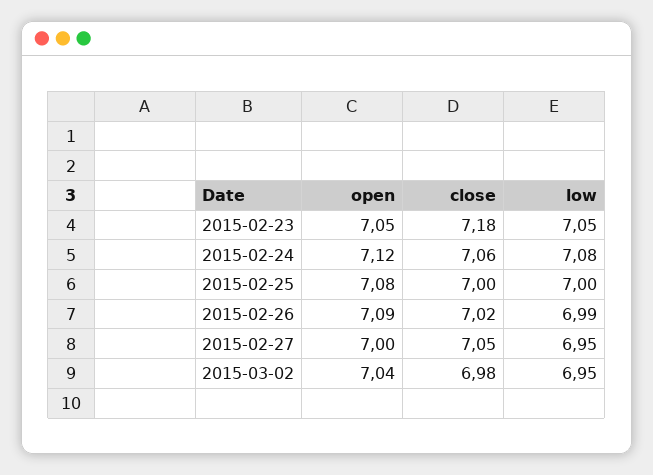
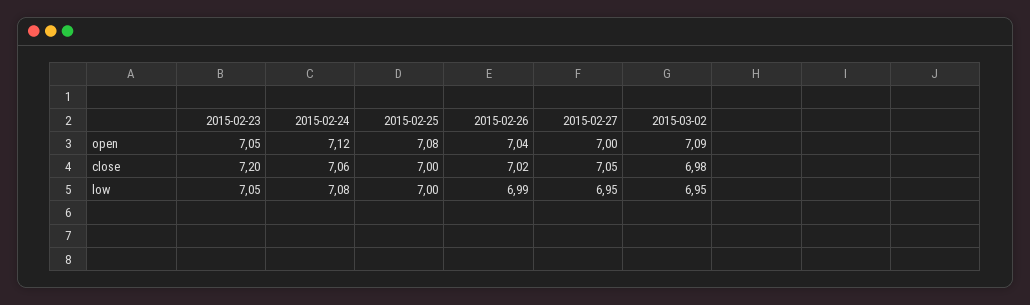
  {
    "open": {
      "2015-02-23": 7.05,
      "2015-02-24": 7.12,
      "2015-02-25": 7.08,
-     "2015-02-26": 7.09,
+     "2015-02-26": 7.04,
      "2015-02-27": 7,
-     "2015-03-02": 7.04
+     "2015-03-02": 7.09
    },
    "close": {
-     "2015-02-23": 7.18,
+     "2015-02-23": 7.2,
      "2015-02-24": 7.06,
      "2015-02-25": 7,
      "2015-02-26": 7.02,
      "2015-02-27": 7.05,
      "2015-03-02": 6.98
    },
    "low": {
      "2015-02-23": 7.05,
      "2015-02-24": 7.08,
      "2015-02-25": 7,
      "2015-02-26": 6.99,
      "2015-02-27": 6.95,
      "2015-03-02": 6.95
    }
  }

